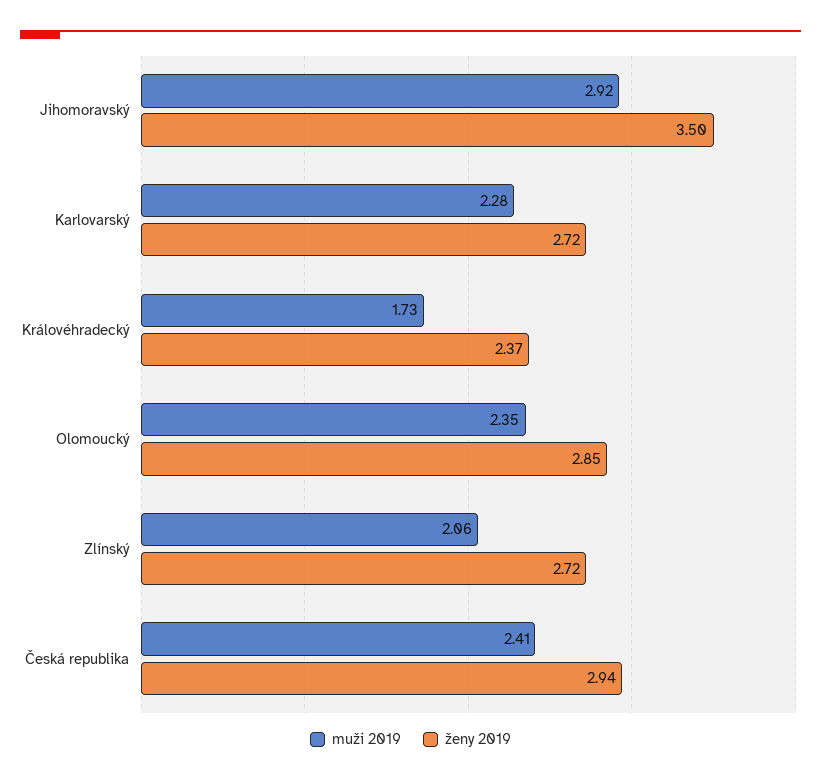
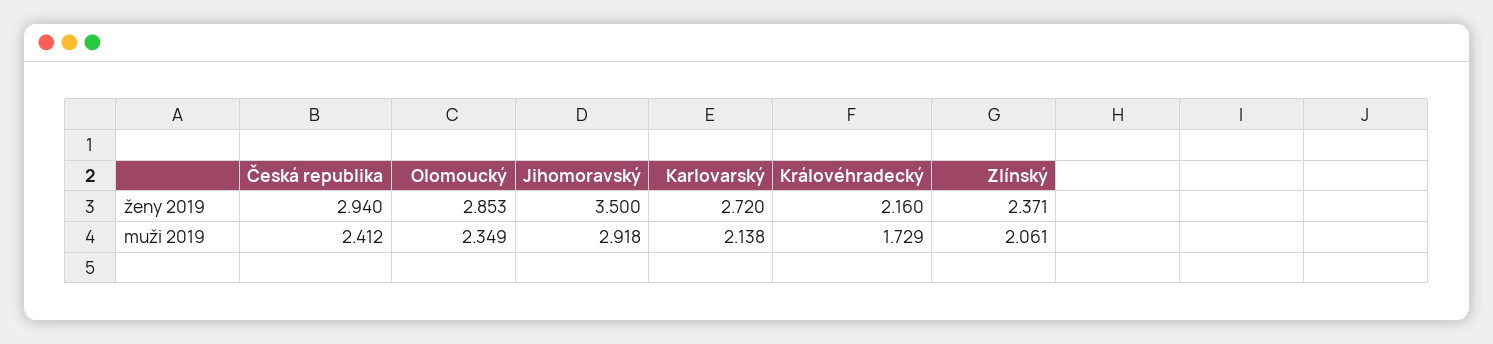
  {
    "muži 2019": {
      "Jihomoravský": 2.918,
-     "Karlovarský": 2.28,
+     "Karlovarský": 2.138,
      "Královéhradecký": 1.729,
      "Olomoucký": 2.349,
      "Zlínský": 2.061,
      "Česká republika": 2.412
    },
    "ženy 2019": {
      "Jihomoravský": 3.5,
      "Karlovarský": 2.72,
-     "Královéhradecký": 2.37,
+     "Královéhradecký": 2.16,
      "Olomoucký": 2.853,
-     "Zlínský": 2.72,
+     "Zlínský": 2.371,
      "Česká republika": 2.94
    }
  }

